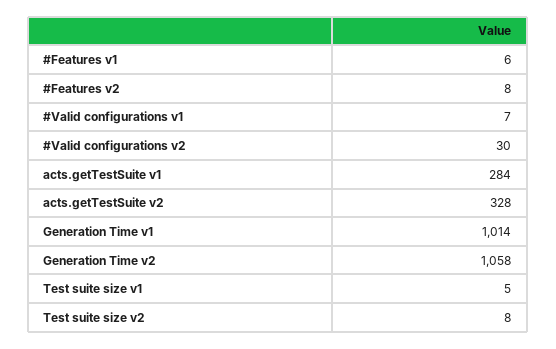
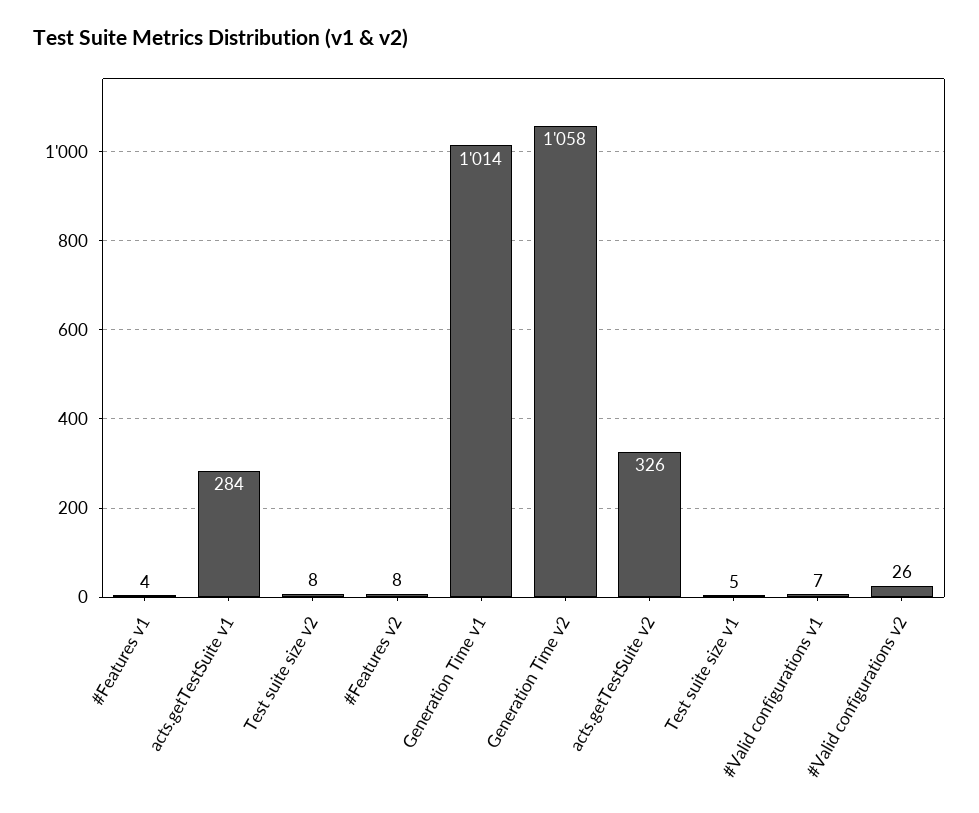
  {
-   "#Features v1": 6,
+   "#Features v1": 4,
    "#Features v2": 8,
    "#Valid configurations v1": 7,
-   "#Valid configurations v2": 30,
+   "#Valid configurations v2": 26,
    "acts.getTestSuite v1": 284,
-   "acts.getTestSuite v2": 328,
+   "acts.getTestSuite v2": 326,
    "Generation Time v1": 1014,
    "Generation Time v2": 1058,
    "Test suite size v1": 5,
    "Test suite size v2": 8
  }

